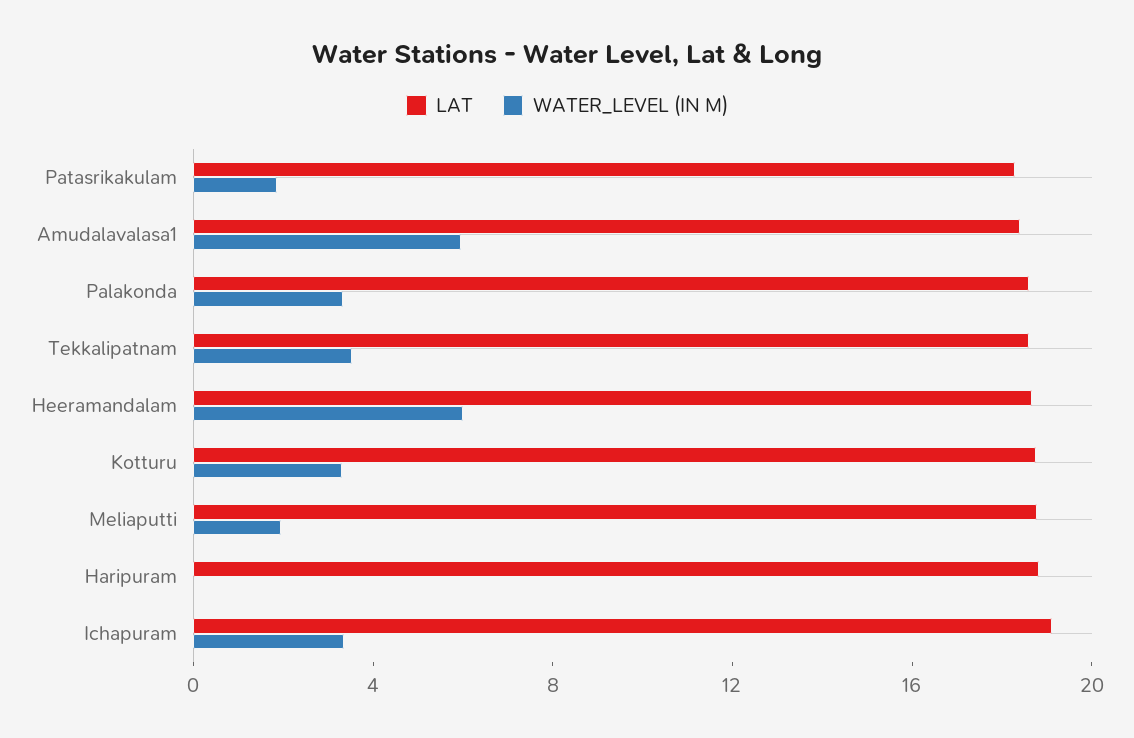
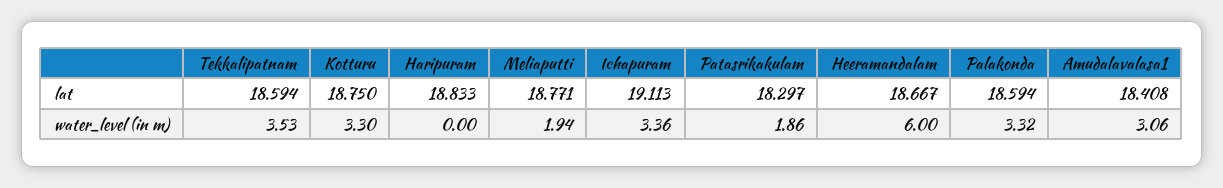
  {
    "LAT": {
      "Patasrikakulam": 18.297,
      "Amudalavalasa1": 18.408,
      "Palakonda": 18.594,
      "Tekkalipatnam": 18.594,
      "Heeramandalam": 18.667,
      "Kotturu": 18.75,
      "Meliaputti": 18.771,
      "Haripuram": 18.833,
      "Ichapuram": 19.113
    },
    "WATER_LEVEL (IN M)": {
      "Patasrikakulam": 1.86,
-     "Amudalavalasa1": 6,
+     "Amudalavalasa1": 3.06,
      "Palakonda": 3.32,
      "Tekkalipatnam": 3.53,
      "Heeramandalam": 6,
      "Kotturu": 3.3,
      "Meliaputti": 1.94,
      "Haripuram": 0,
      "Ichapuram": 3.36
    }
  }

